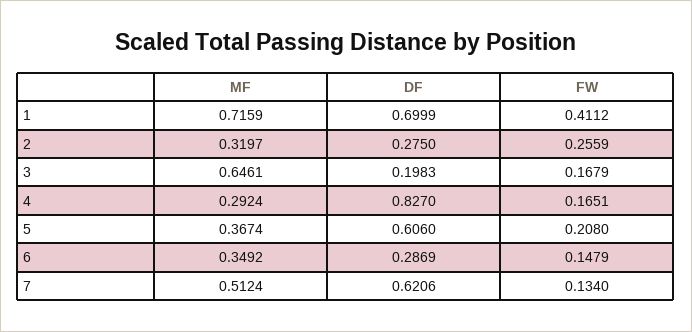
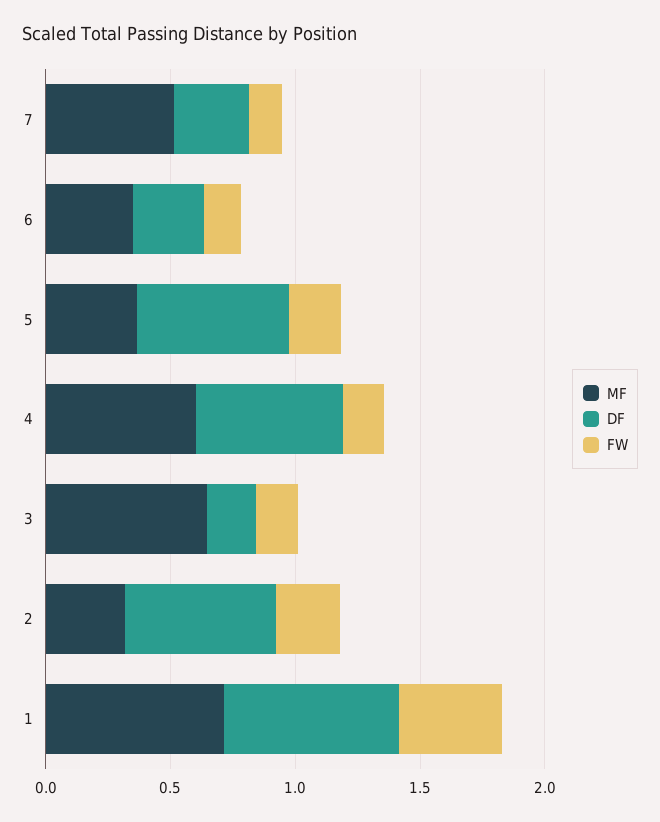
  {
    "MF": {
      "1": 0.7159,
      "2": 0.3197,
      "3": 0.6461,
-     "4": 0.2924,
+     "4": 0.6,
      "5": 0.3674,
      "6": 0.3492,
      "7": 0.5124
    },
    "DF": {
      "1": 0.6999,
-     "2": 0.275,
+     "2": 0.6,
      "3": 0.1983,
-     "4": 0.827,
+     "4": 0.6,
      "5": 0.606,
      "6": 0.2869,
-     "7": 0.6206
+     "7": 0.3
    },
    "FW": {
      "1": 0.4112,
      "2": 0.2559,
      "3": 0.1679,
      "4": 0.1651,
      "5": 0.208,
      "6": 0.1479,
      "7": 0.134
    }
  }

